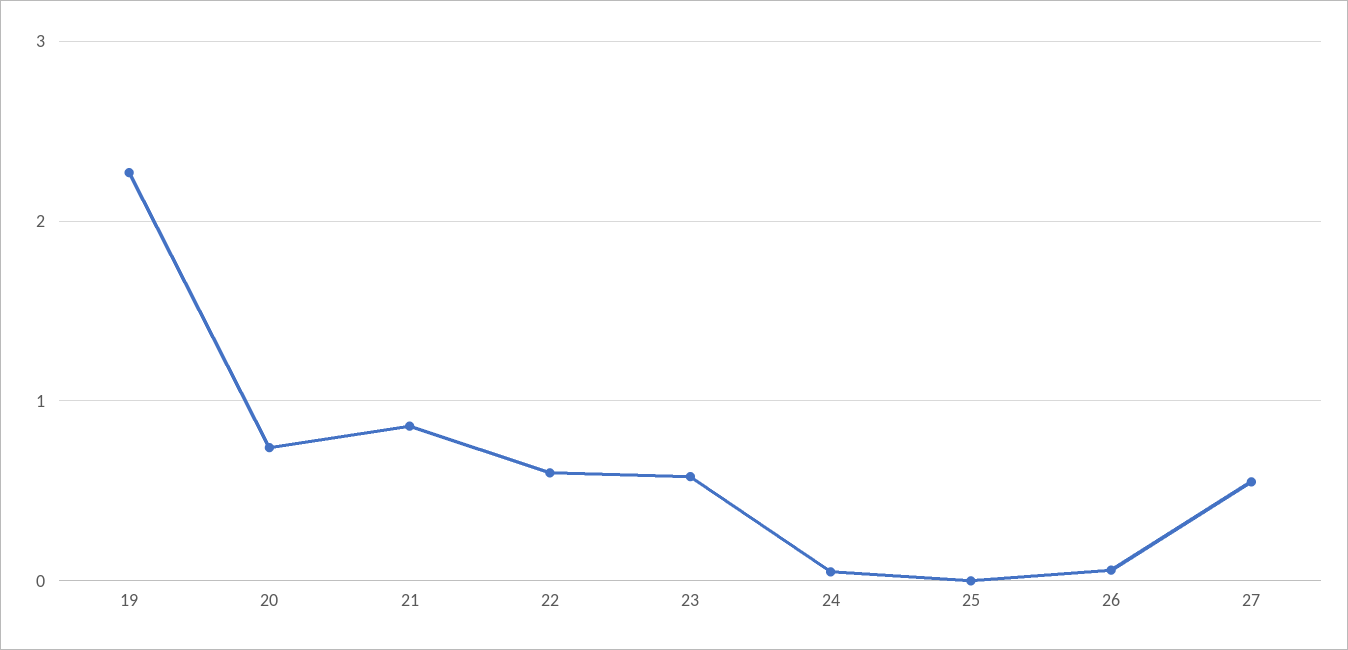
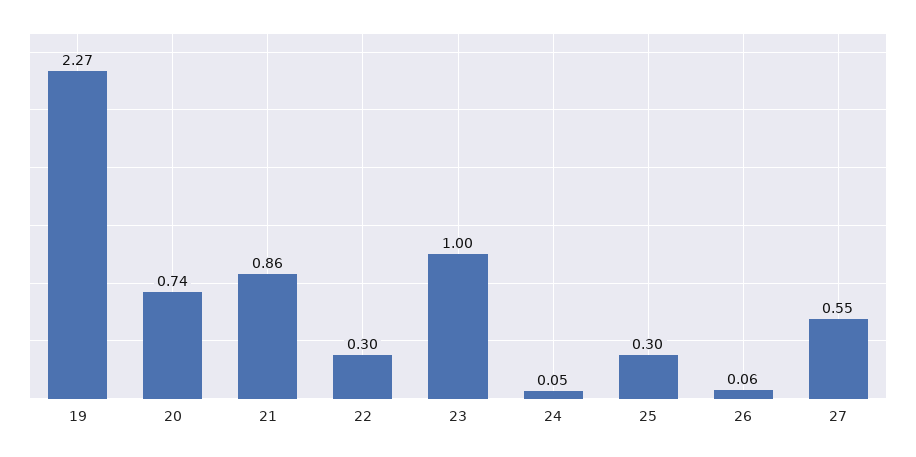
  {
    "19": 2.27,
    "20": 0.74,
    "21": 0.86,
-   "22": 0.6,
+   "22": 0.3,
-   "23": 0.6,
+   "23": 1,
    "24": 0.05,
-   "25": 0,
+   "25": 0.3,
    "26": 0.06,
    "27": 0.55
  }

